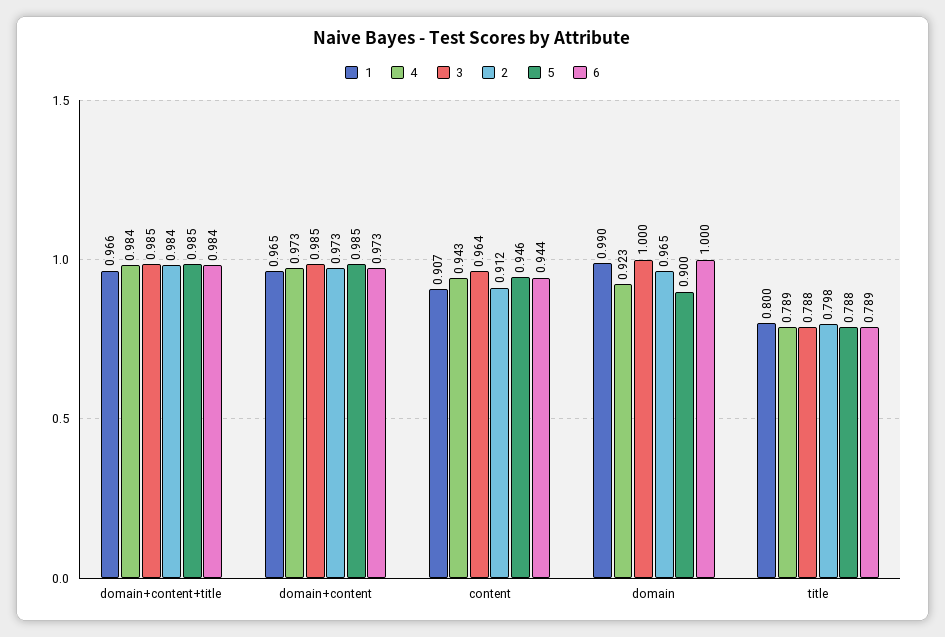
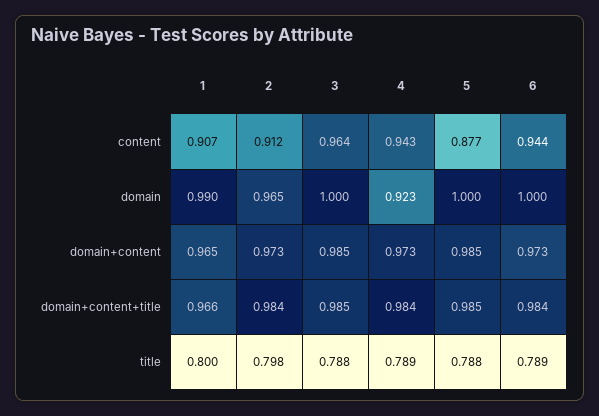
  {
    "1": {
      "domain+content+title": 0.966,
      "domain+content": 0.965,
      "content": 0.907,
      "domain": 0.99,
      "title": 0.8
    },
    "4": {
      "domain+content+title": 0.984,
      "domain+content": 0.973,
      "content": 0.943,
      "domain": 0.923,
      "title": 0.789
    },
    "3": {
      "domain+content+title": 0.985,
      "domain+content": 0.985,
      "content": 0.964,
      "domain": 1,
      "title": 0.788
    },
    "2": {
      "domain+content+title": 0.984,
      "domain+content": 0.973,
      "content": 0.912,
      "domain": 0.965,
      "title": 0.798
    },
    "5": {
      "domain+content+title": 0.985,
      "domain+content": 0.985,
-     "content": 0.946,
+     "content": 0.877,
-     "domain": 0.9,
+     "domain": 1,
      "title": 0.788
    },
    "6": {
      "domain+content+title": 0.984,
      "domain+content": 0.973,
      "content": 0.944,
      "domain": 1,
      "title": 0.789
    }
  }

